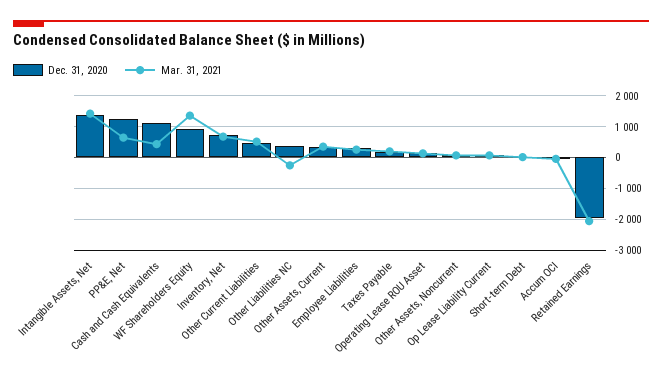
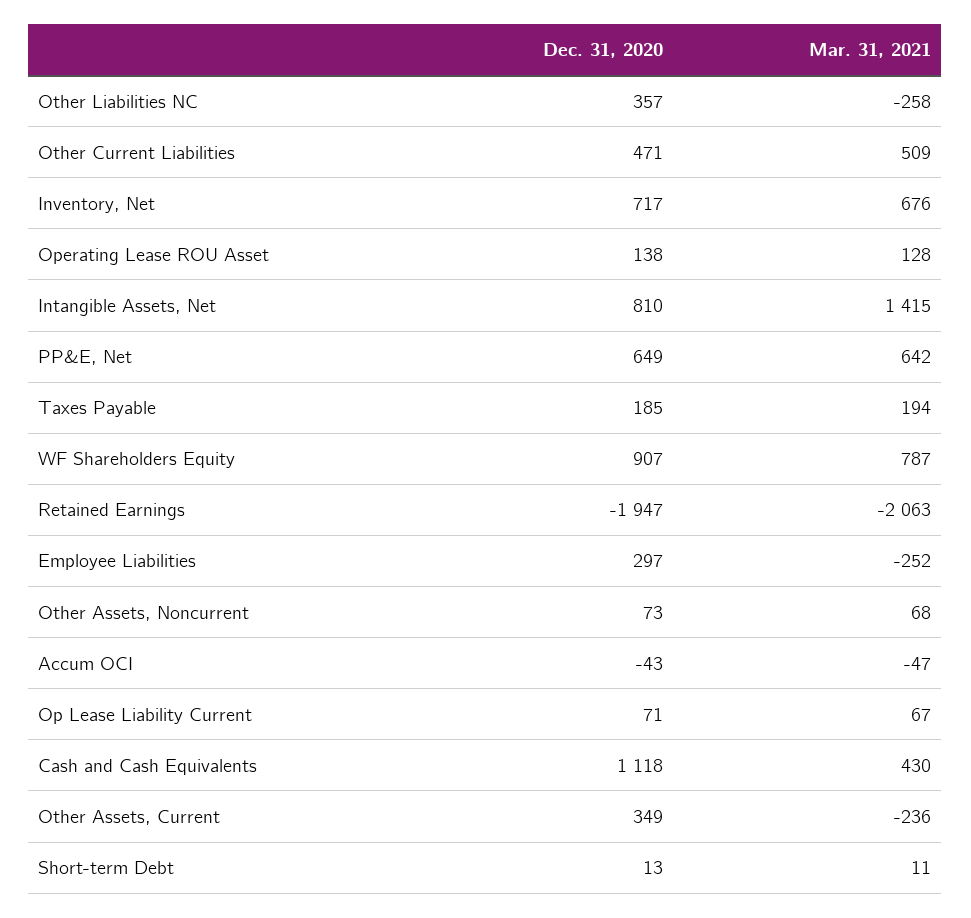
  {
    "Dec. 31, 2020": {
-     "Intangible Assets, Net": 1400,
+     "Intangible Assets, Net": 810,
-     "PP&E, Net": 1200,
+     "PP&E, Net": 649,
      "Cash and Cash Equivalents": 1118,
      "WF Shareholders Equity": 907,
      "Inventory, Net": 717,
      "Other Current Liabilities": 471,
      "Other Liabilities NC": 357,
      "Other Assets, Current": 349,
      "Employee Liabilities": 297,
      "Taxes Payable": 185,
      "Operating Lease ROU Asset": 138,
      "Other Assets, Noncurrent": 73,
      "Op Lease Liability Current": 71,
      "Short-term Debt": 13,
      "Accum OCI": -43,
      "Retained Earnings": -1947
    },
    "Mar. 31, 2021": {
      "Intangible Assets, Net": 1415,
      "PP&E, Net": 642,
      "Cash and Cash Equivalents": 430,
-     "WF Shareholders Equity": 1400,
+     "WF Shareholders Equity": 787,
      "Inventory, Net": 676,
      "Other Current Liabilities": 509,
      "Other Liabilities NC": -258,
-     "Other Assets, Current": 400,
+     "Other Assets, Current": -236,
-     "Employee Liabilities": 200,
+     "Employee Liabilities": -252,
      "Taxes Payable": 194,
      "Operating Lease ROU Asset": 128,
      "Other Assets, Noncurrent": 68,
      "Op Lease Liability Current": 67,
      "Short-term Debt": 11,
      "Accum OCI": -47,
      "Retained Earnings": -2063
    }
  }

